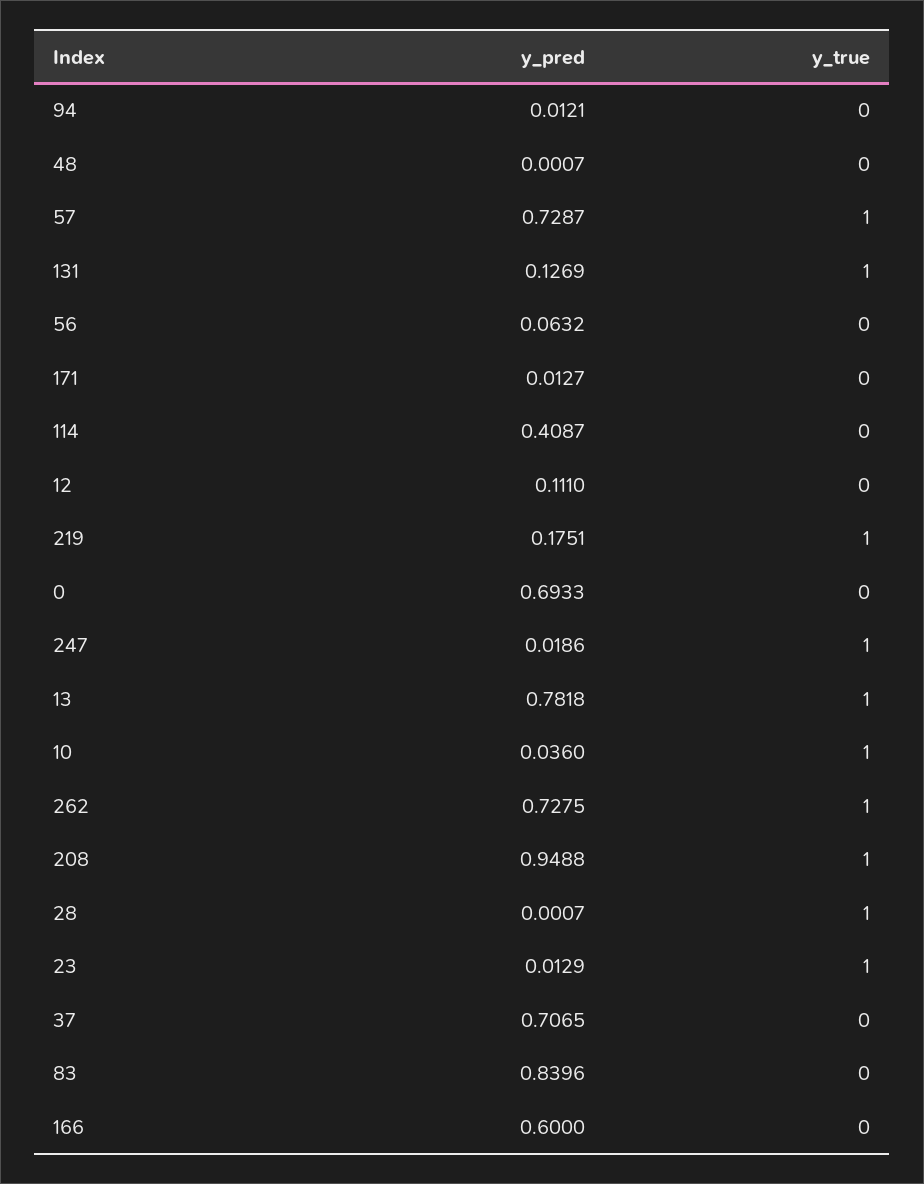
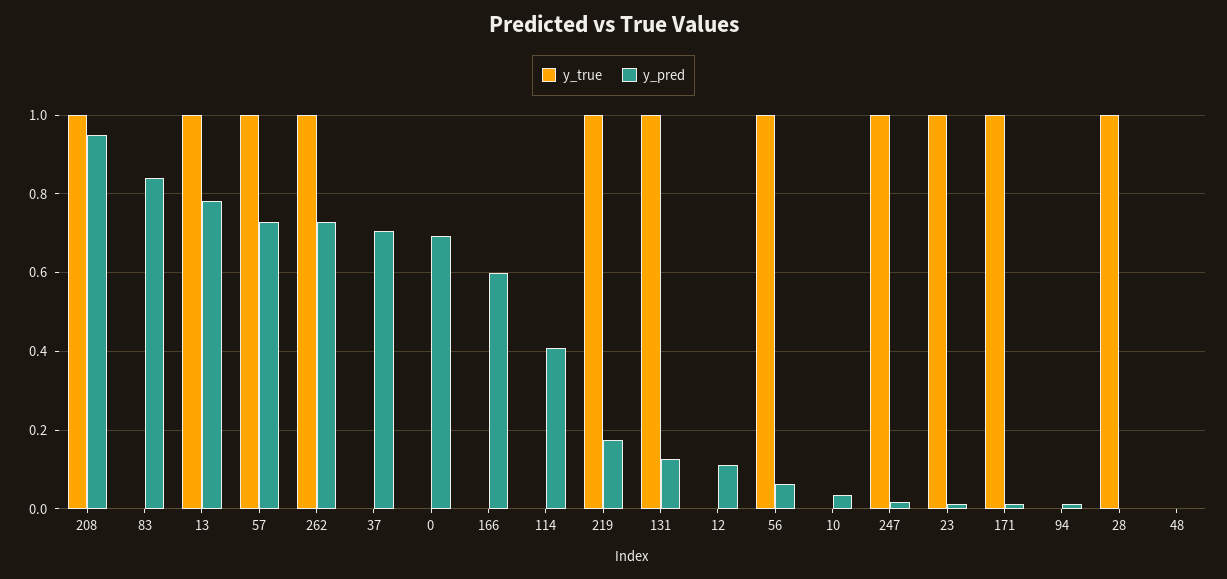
  {
    "y_pred": {
      "94": 0.0121,
      "48": 0.0007,
      "57": 0.7287,
      "131": 0.1269,
      "56": 0.0632,
      "171": 0.0127,
      "114": 0.4087,
      "12": 0.111,
      "219": 0.1751,
      "0": 0.6933,
      "247": 0.0186,
      "13": 0.7818,
      "10": 0.036,
      "262": 0.7275,
      "208": 0.9488,
      "28": 0.0007,
      "23": 0.0129,
      "37": 0.7065,
      "83": 0.8396,
      "166": 0.6
    },
    "y_true": {
      "94": 0,
      "48": 0,
      "57": 1,
      "131": 1,
-     "56": 0,
+     "56": 1,
-     "171": 0,
+     "171": 1,
      "114": 0,
      "12": 0,
      "219": 1,
      "0": 0,
      "247": 1,
      "13": 1,
-     "10": 1,
+     "10": 0,
      "262": 1,
      "208": 1,
      "28": 1,
      "23": 1,
      "37": 0,
      "83": 0,
      "166": 0
    }
  }

